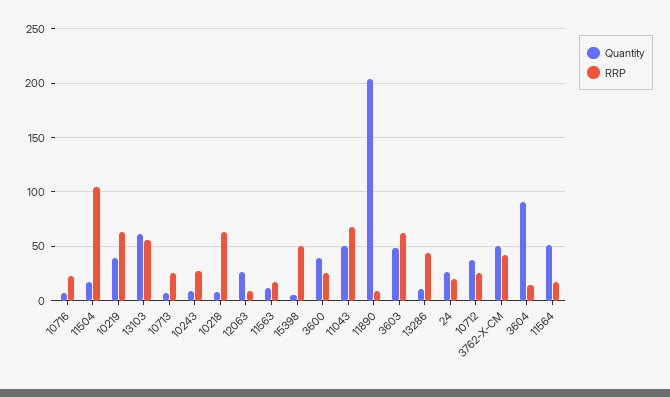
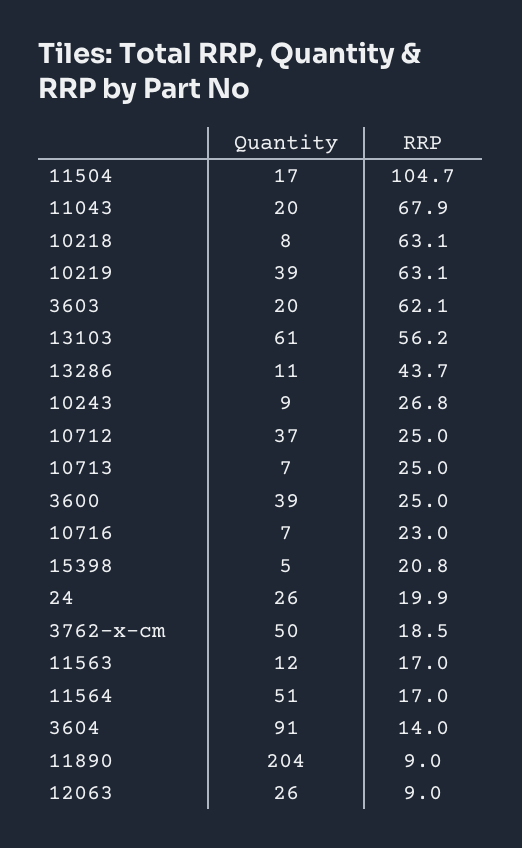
  {
    "Quantity": {
      "10716": 7,
      "11504": 17,
      "10219": 39,
      "13103": 61,
      "10713": 7,
      "10243": 9,
      "10218": 8,
      "12063": 26,
      "11563": 12,
      "15398": 5,
      "3600": 39,
-     "11043": 50,
+     "11043": 20,
      "11890": 204,
-     "3603": 50,
+     "3603": 20,
      "13286": 11,
      "24": 26,
      "10712": 37,
      "3762-X-CM": 50,
      "3604": 91,
      "11564": 51
    },
    "RRP": {
      "10716": 23,
      "11504": 104.7,
      "10219": 63.1,
      "13103": 56.2,
      "10713": 25,
      "10243": 26.8,
      "10218": 63.1,
      "12063": 9,
      "11563": 17,
-     "15398": 50,
+     "15398": 20.8,
      "3600": 25,
      "11043": 67.9,
      "11890": 9,
      "3603": 62.1,
      "13286": 43.7,
      "24": 19.9,
      "10712": 25,
-     "3762-X-CM": 40,
+     "3762-X-CM": 18.5,
      "3604": 14,
      "11564": 17
    }
  }

